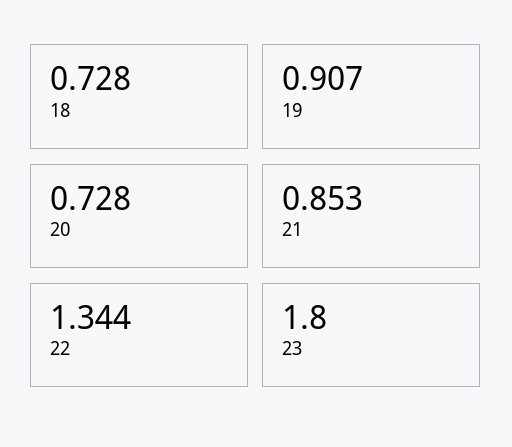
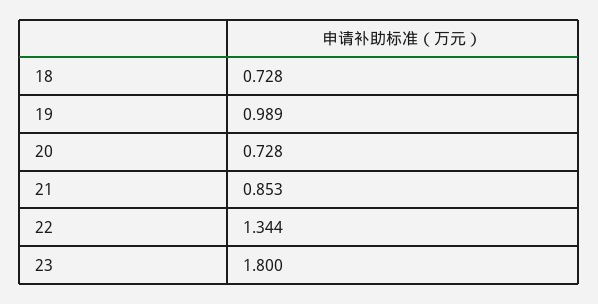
  {
    "18": 0.728,
-   "19": 0.907,
+   "19": 0.989,
    "20": 0.728,
    "21": 0.853,
    "22": 1.344,
    "23": 1.8
  }

